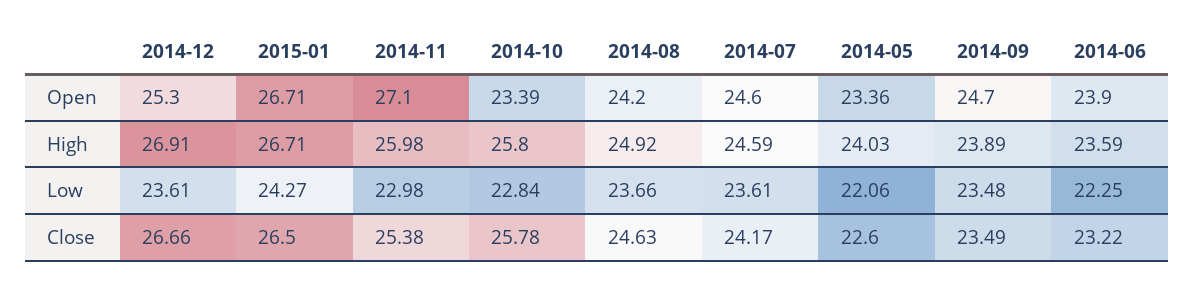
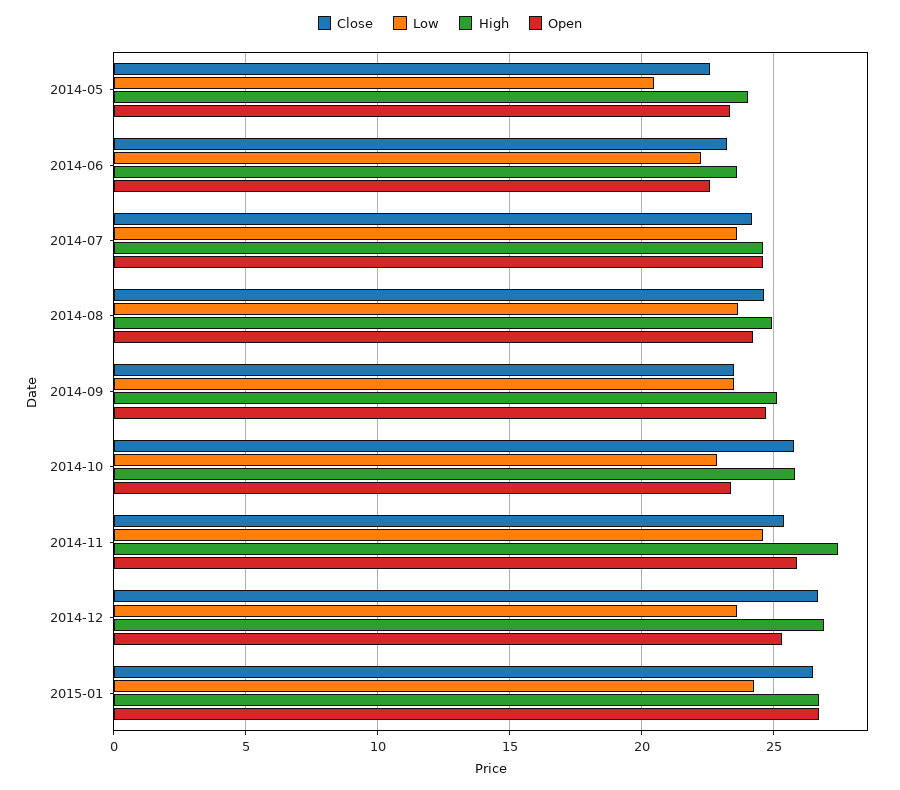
  {
    "Open": {
      "2014-12": 25.3,
      "2015-01": 26.71,
-     "2014-11": 27.1,
+     "2014-11": 26,
      "2014-10": 23.39,
      "2014-08": 24.2,
      "2014-07": 24.6,
      "2014-05": 23.36,
      "2014-09": 24.7,
-     "2014-06": 23.9
+     "2014-06": 22.5
    },
    "High": {
      "2014-12": 26.91,
      "2015-01": 26.71,
-     "2014-11": 25.98,
+     "2014-11": 27.5,
      "2014-10": 25.8,
      "2014-08": 24.92,
      "2014-07": 24.59,
      "2014-05": 24.03,
-     "2014-09": 23.89,
+     "2014-09": 25,
      "2014-06": 23.59
    },
    "Low": {
      "2014-12": 23.61,
      "2015-01": 24.27,
-     "2014-11": 22.98,
+     "2014-11": 24.5,
      "2014-10": 22.84,
      "2014-08": 23.66,
      "2014-07": 23.61,
-     "2014-05": 22.06,
+     "2014-05": 20.5,
      "2014-09": 23.48,
      "2014-06": 22.25
    },
    "Close": {
      "2014-12": 26.66,
      "2015-01": 26.5,
      "2014-11": 25.38,
      "2014-10": 25.78,
      "2014-08": 24.63,
      "2014-07": 24.17,
      "2014-05": 22.6,
      "2014-09": 23.49,
      "2014-06": 23.22
    }
  }

